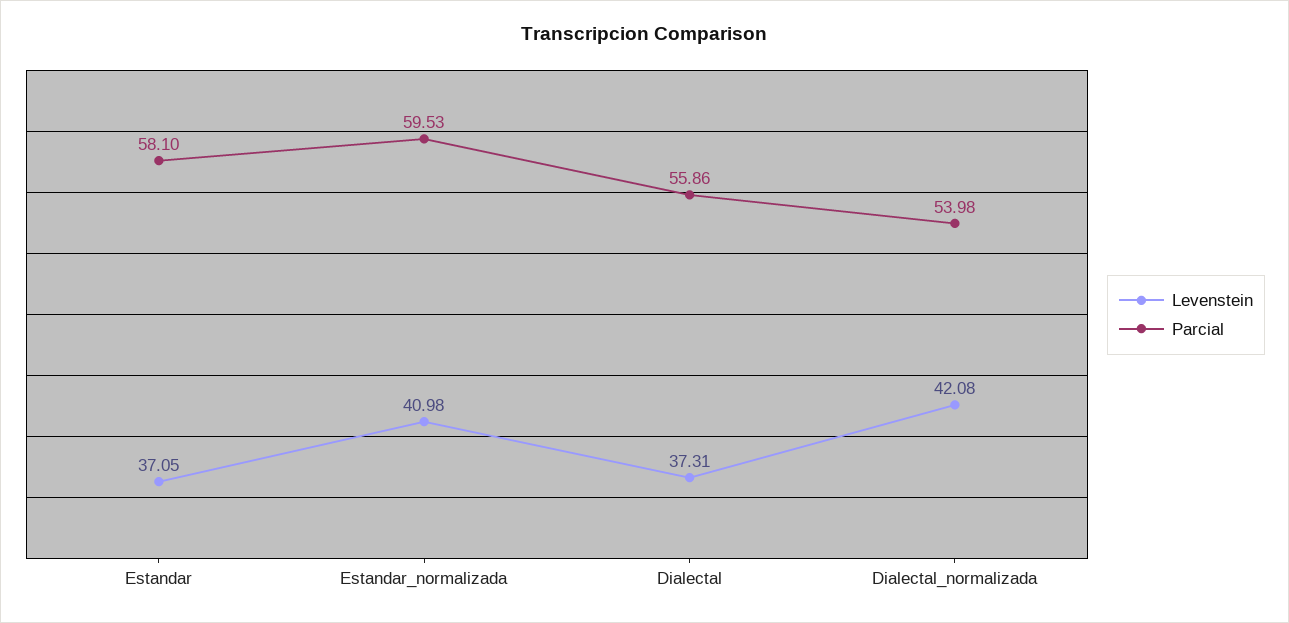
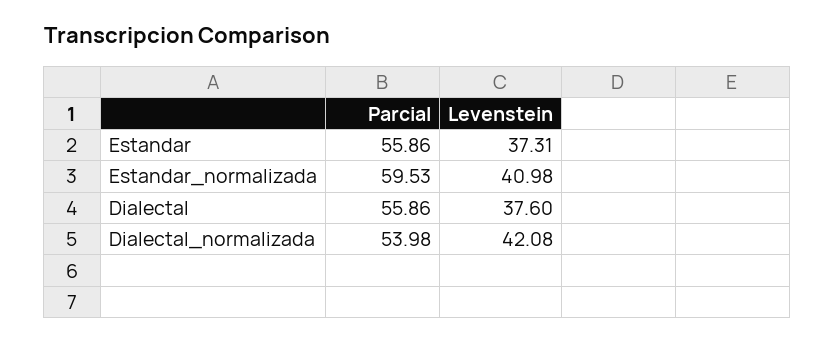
  {
    "Levenstein": {
-     "Estandar": 37.05,
+     "Estandar": 37.31,
      "Estandar_normalizada": 40.98,
-     "Dialectal": 37.31,
+     "Dialectal": 37.6,
      "Dialectal_normalizada": 42.08
    },
    "Parcial": {
-     "Estandar": 58.1,
+     "Estandar": 55.86,
      "Estandar_normalizada": 59.53,
      "Dialectal": 55.86,
      "Dialectal_normalizada": 53.98
    }
  }

